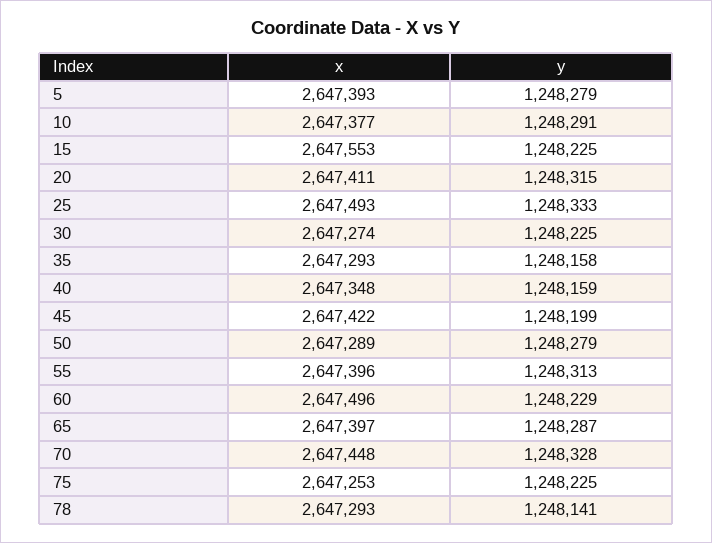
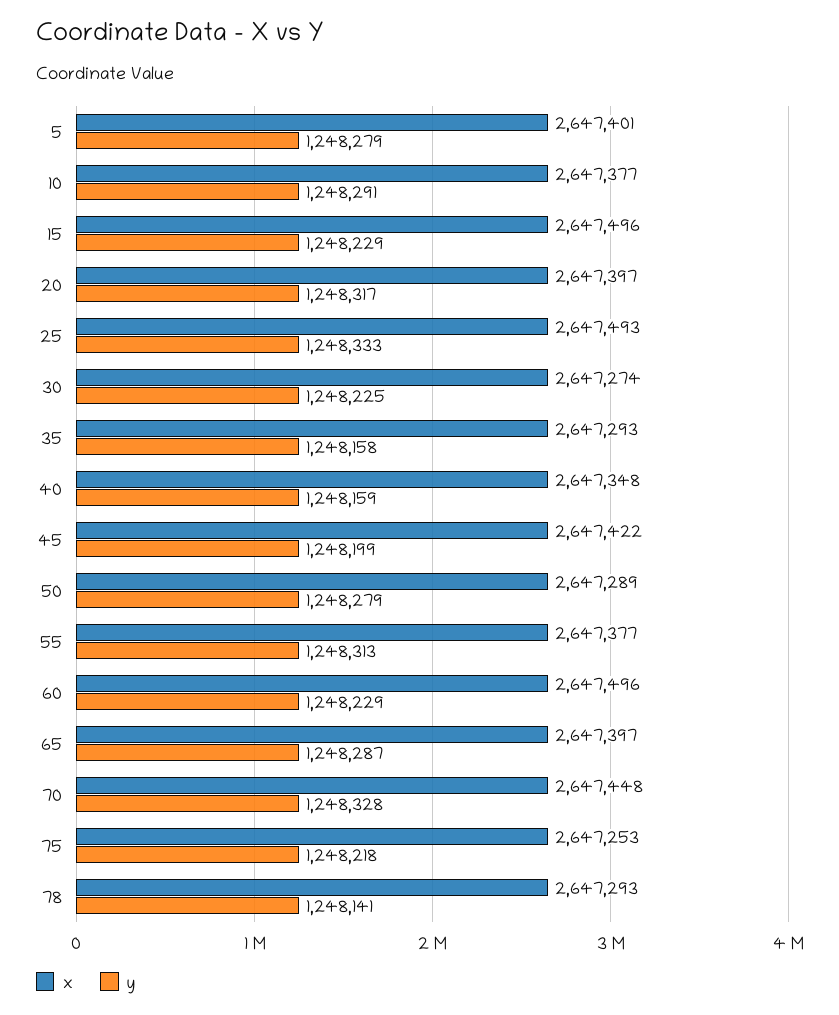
  {
    "x": {
-     "5": 2647393,
+     "5": 2647401,
      "10": 2647377,
-     "15": 2647553,
+     "15": 2647496,
-     "20": 2647411,
+     "20": 2647397,
      "25": 2647493,
      "30": 2647274,
      "35": 2647293,
      "40": 2647348,
      "45": 2647422,
      "50": 2647289,
-     "55": 2647396,
+     "55": 2647377,
      "60": 2647496,
      "65": 2647397,
      "70": 2647448,
      "75": 2647253,
      "78": 2647293
    },
    "y": {
      "5": 1248279,
      "10": 1248291,
-     "15": 1248225,
+     "15": 1248229,
-     "20": 1248315,
+     "20": 1248317,
      "25": 1248333,
      "30": 1248225,
      "35": 1248158,
      "40": 1248159,
      "45": 1248199,
      "50": 1248279,
      "55": 1248313,
      "60": 1248229,
      "65": 1248287,
      "70": 1248328,
-     "75": 1248225,
+     "75": 1248218,
      "78": 1248141
    }
  }

